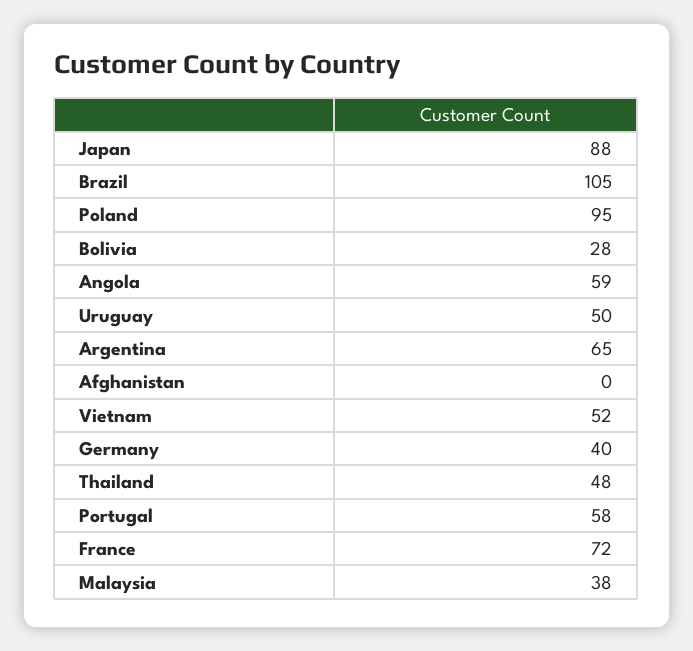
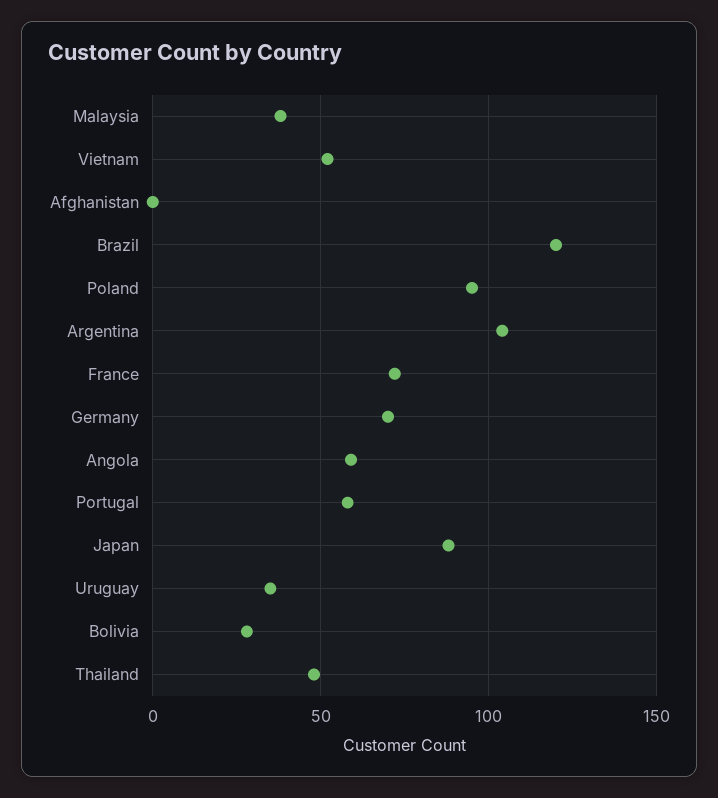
  {
    "Japan": 88,
-   "Brazil": 105,
+   "Brazil": 120,
    "Poland": 95,
    "Bolivia": 28,
    "Angola": 59,
-   "Uruguay": 50,
+   "Uruguay": 35,
-   "Argentina": 65,
+   "Argentina": 105,
    "Afghanistan": 0,
    "Vietnam": 52,
-   "Germany": 40,
+   "Germany": 70,
    "Thailand": 48,
    "Portugal": 58,
    "France": 72,
    "Malaysia": 38
  }

